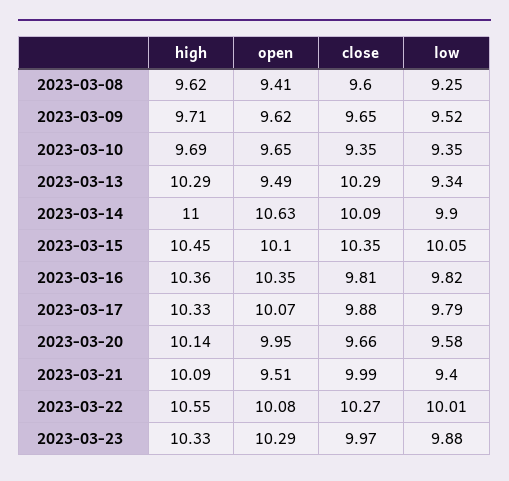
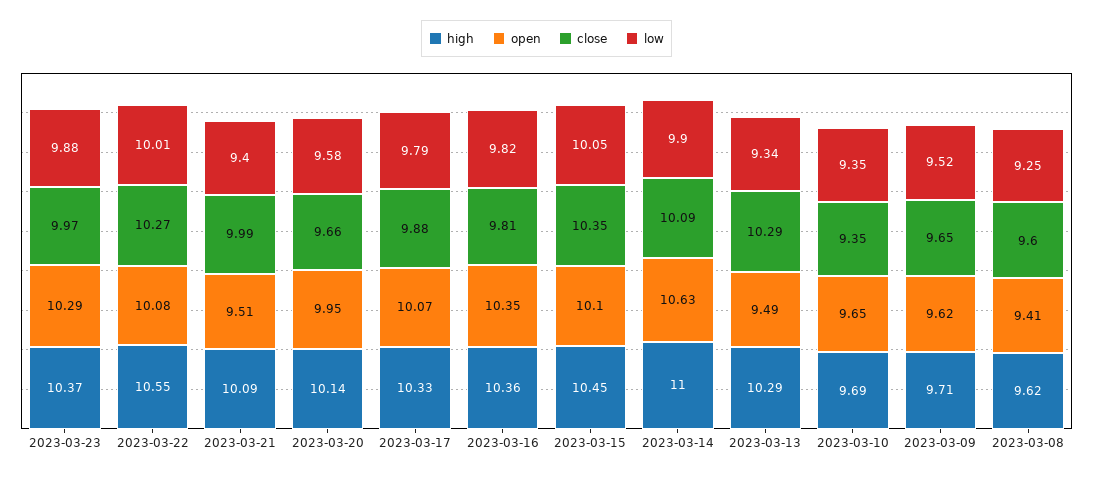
  {
    "high": {
      "2023-03-08": 9.62,
      "2023-03-09": 9.71,
      "2023-03-10": 9.69,
      "2023-03-13": 10.29,
      "2023-03-14": 11,
      "2023-03-15": 10.45,
      "2023-03-16": 10.36,
      "2023-03-17": 10.33,
      "2023-03-20": 10.14,
      "2023-03-21": 10.09,
      "2023-03-22": 10.55,
-     "2023-03-23": 10.33
+     "2023-03-23": 10.37
    },
    "open": {
      "2023-03-08": 9.41,
      "2023-03-09": 9.62,
      "2023-03-10": 9.65,
      "2023-03-13": 9.49,
      "2023-03-14": 10.63,
      "2023-03-15": 10.1,
      "2023-03-16": 10.35,
      "2023-03-17": 10.07,
      "2023-03-20": 9.95,
      "2023-03-21": 9.51,
      "2023-03-22": 10.08,
      "2023-03-23": 10.29
    },
    "close": {
      "2023-03-08": 9.6,
      "2023-03-09": 9.65,
      "2023-03-10": 9.35,
      "2023-03-13": 10.29,
      "2023-03-14": 10.09,
      "2023-03-15": 10.35,
      "2023-03-16": 9.81,
      "2023-03-17": 9.88,
      "2023-03-20": 9.66,
      "2023-03-21": 9.99,
      "2023-03-22": 10.27,
      "2023-03-23": 9.97
    },
    "low": {
      "2023-03-08": 9.25,
      "2023-03-09": 9.52,
      "2023-03-10": 9.35,
      "2023-03-13": 9.34,
      "2023-03-14": 9.9,
      "2023-03-15": 10.05,
      "2023-03-16": 9.82,
      "2023-03-17": 9.79,
      "2023-03-20": 9.58,
      "2023-03-21": 9.4,
      "2023-03-22": 10.01,
      "2023-03-23": 9.88
    }
  }

